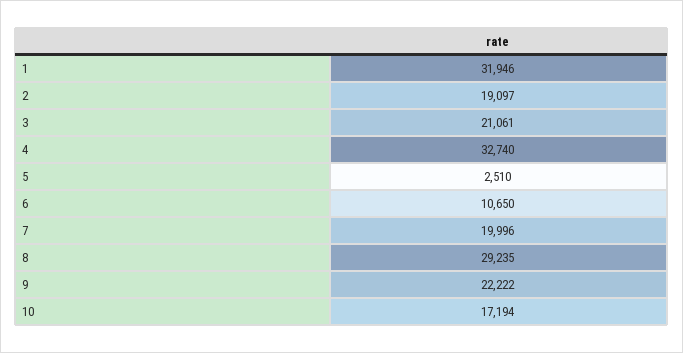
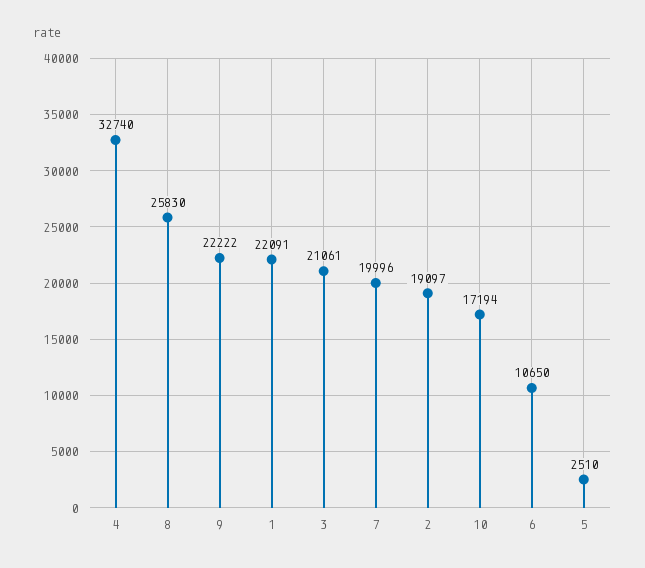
  {
-   "1": 31946,
+   "1": 22091,
    "2": 19097,
    "3": 21061,
    "4": 32740,
    "5": 2510,
    "6": 10650,
    "7": 19996,
-   "8": 29235,
+   "8": 25830,
    "9": 22222,
    "10": 17194
  }

